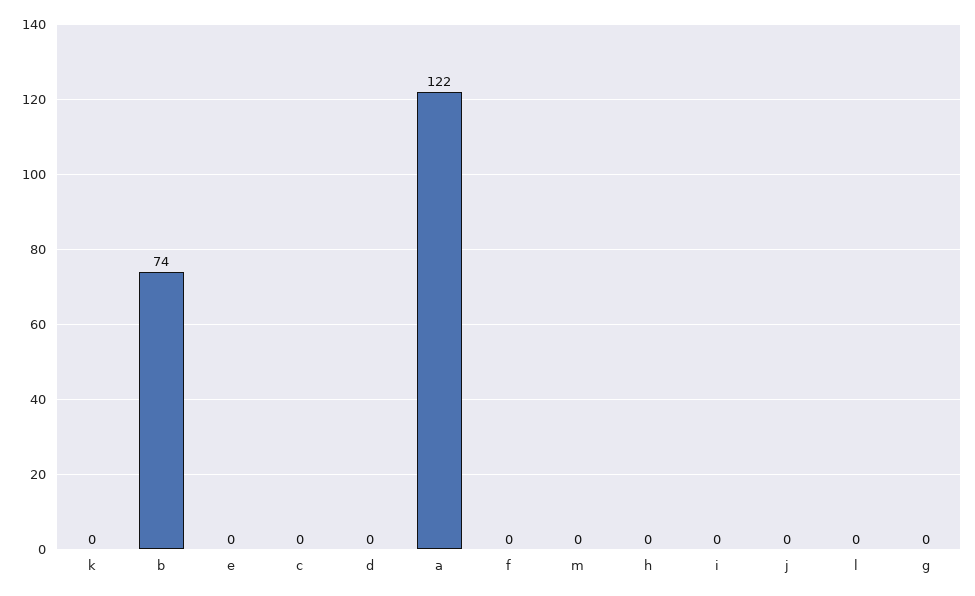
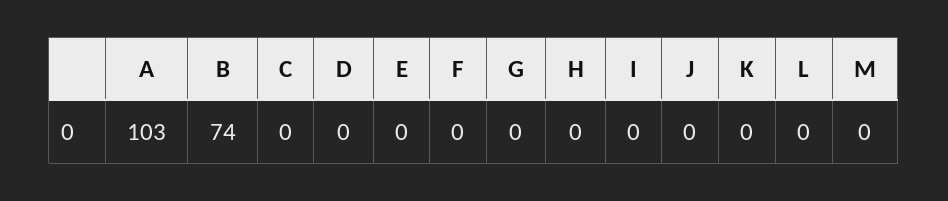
  {
    "k": 0,
    "b": 74,
    "e": 0,
    "c": 0,
    "d": 0,
-   "a": 122,
+   "a": 103,
    "f": 0,
    "m": 0,
    "h": 0,
    "i": 0,
    "j": 0,
    "l": 0,
    "g": 0
  }

